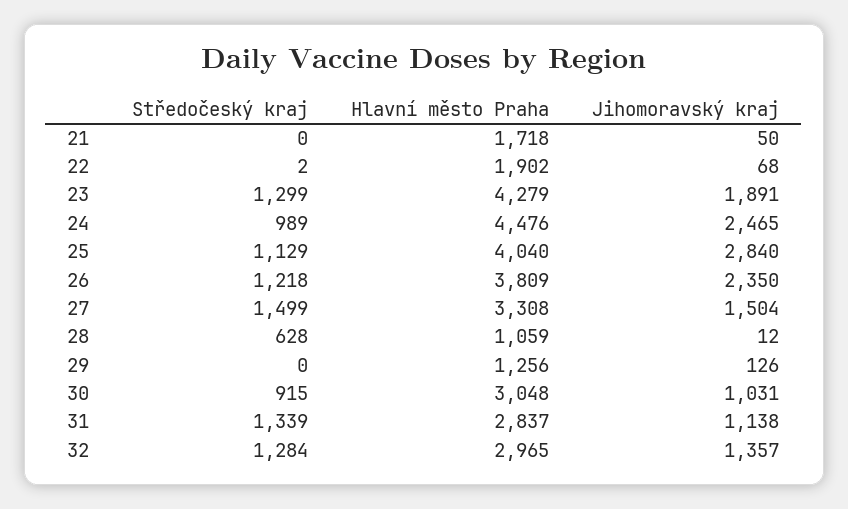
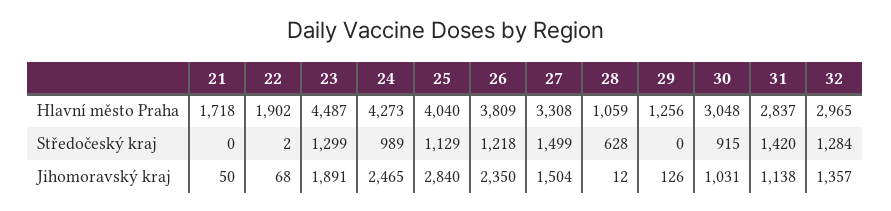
  {
    "Středočeský kraj": {
      "21": 0,
      "22": 2,
      "23": 1299,
      "24": 989,
      "25": 1129,
      "26": 1218,
      "27": 1499,
      "28": 628,
      "29": 0,
      "30": 915,
-     "31": 1339,
+     "31": 1420,
      "32": 1284
    },
    "Hlavní město Praha": {
      "21": 1718,
      "22": 1902,
-     "23": 4279,
+     "23": 4487,
-     "24": 4476,
+     "24": 4273,
      "25": 4040,
      "26": 3809,
      "27": 3308,
      "28": 1059,
      "29": 1256,
      "30": 3048,
      "31": 2837,
      "32": 2965
    },
    "Jihomoravský kraj": {
      "21": 50,
      "22": 68,
      "23": 1891,
      "24": 2465,
      "25": 2840,
      "26": 2350,
      "27": 1504,
      "28": 12,
      "29": 126,
      "30": 1031,
      "31": 1138,
      "32": 1357
    }
  }

